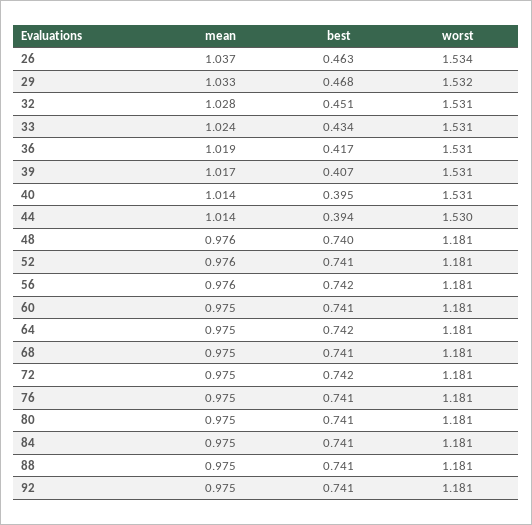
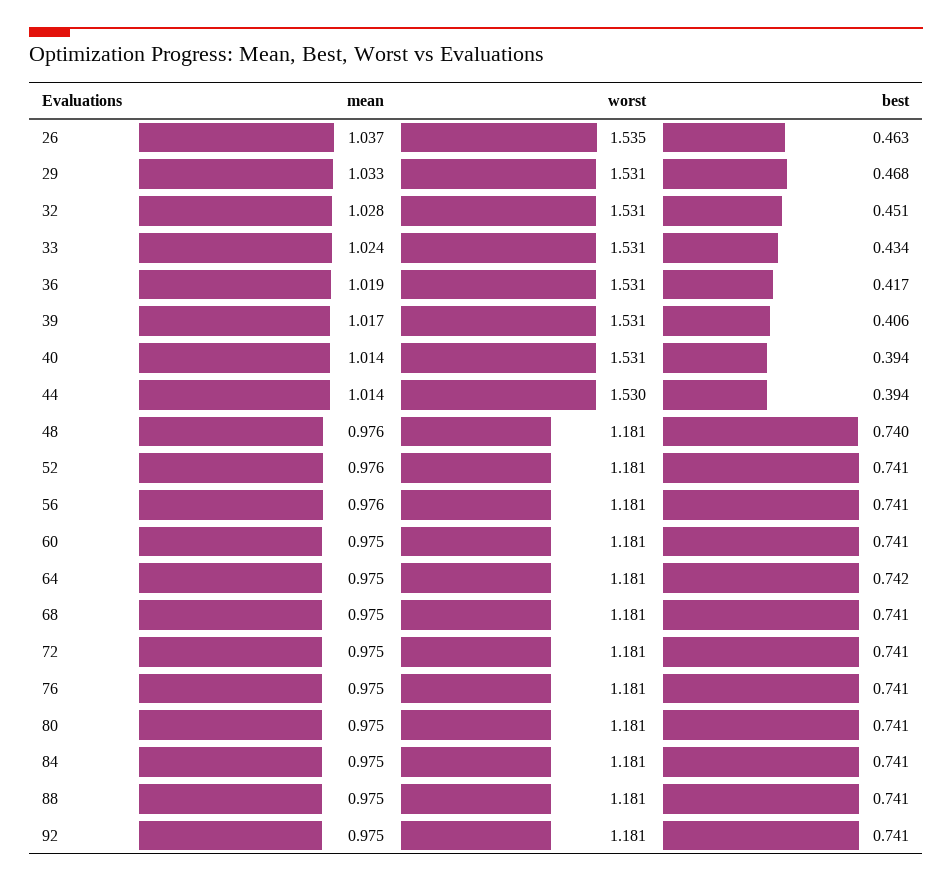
  {
    "mean": {
      "26": 1.037,
      "29": 1.033,
      "32": 1.028,
      "33": 1.024,
      "36": 1.019,
      "39": 1.017,
      "40": 1.014,
      "44": 1.014,
      "48": 0.976,
      "52": 0.976,
      "56": 0.976,
      "60": 0.975,
      "64": 0.975,
      "68": 0.975,
      "72": 0.975,
      "76": 0.975,
      "80": 0.975,
      "84": 0.975,
      "88": 0.975,
      "92": 0.975
    },
    "best": {
      "26": 0.463,
      "29": 0.468,
      "32": 0.451,
      "33": 0.434,
      "36": 0.417,
-     "39": 0.407,
+     "39": 0.406,
-     "40": 0.395,
+     "40": 0.394,
      "44": 0.394,
      "48": 0.74,
      "52": 0.741,
-     "56": 0.742,
+     "56": 0.741,
      "60": 0.741,
      "64": 0.742,
      "68": 0.741,
-     "72": 0.742,
+     "72": 0.741,
      "76": 0.741,
      "80": 0.741,
      "84": 0.741,
      "88": 0.741,
      "92": 0.741
    },
    "worst": {
-     "26": 1.534,
+     "26": 1.535,
-     "29": 1.532,
+     "29": 1.531,
      "32": 1.531,
      "33": 1.531,
      "36": 1.531,
      "39": 1.531,
      "40": 1.531,
      "44": 1.53,
      "48": 1.181,
      "52": 1.181,
      "56": 1.181,
      "60": 1.181,
      "64": 1.181,
      "68": 1.181,
      "72": 1.181,
      "76": 1.181,
      "80": 1.181,
      "84": 1.181,
      "88": 1.181,
      "92": 1.181
    }
  }

